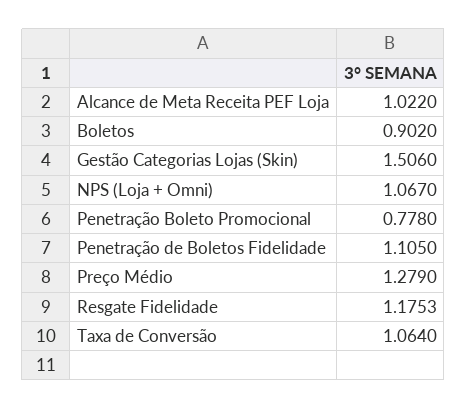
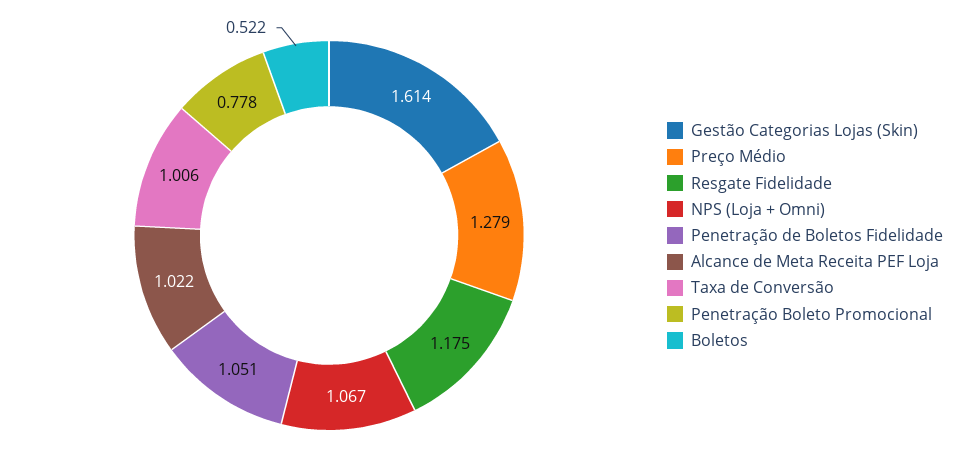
  {
    "Alcance de Meta Receita PEF Loja": 1.022,
-   "Boletos": 0.902,
+   "Boletos": 0.522,
-   "Gestão Categorias Lojas (Skin)": 1.506,
+   "Gestão Categorias Lojas (Skin)": 1.614,
    "NPS (Loja + Omni)": 1.067,
    "Penetração Boleto Promocional": 0.778,
-   "Penetração de Boletos Fidelidade": 1.105,
+   "Penetração de Boletos Fidelidade": 1.051,
    "Preço Médio": 1.279,
    "Resgate Fidelidade": 1.1753,
-   "Taxa de Conversão": 1.064
+   "Taxa de Conversão": 1.006
  }

